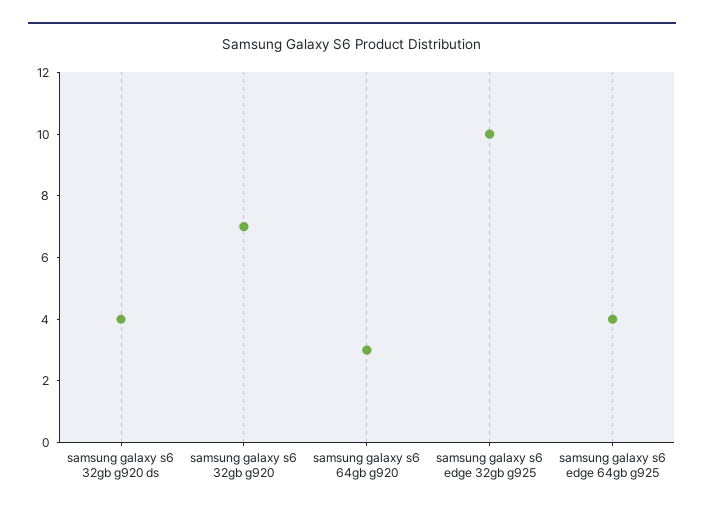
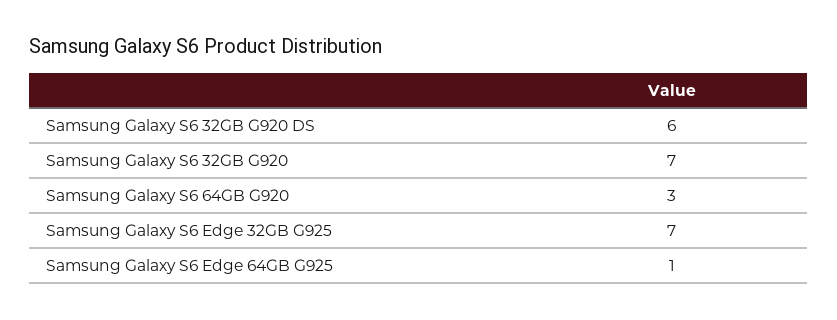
  {
-   "samsung galaxy s6 32gb g920 ds": 4,
+   "samsung galaxy s6 32gb g920 ds": 6,
    "samsung galaxy s6 32gb g920": 7,
    "samsung galaxy s6 64gb g920": 3,
-   "samsung galaxy s6 edge 32gb g925": 10,
+   "samsung galaxy s6 edge 32gb g925": 7,
-   "samsung galaxy s6 edge 64gb g925": 4
+   "samsung galaxy s6 edge 64gb g925": 1
  }

